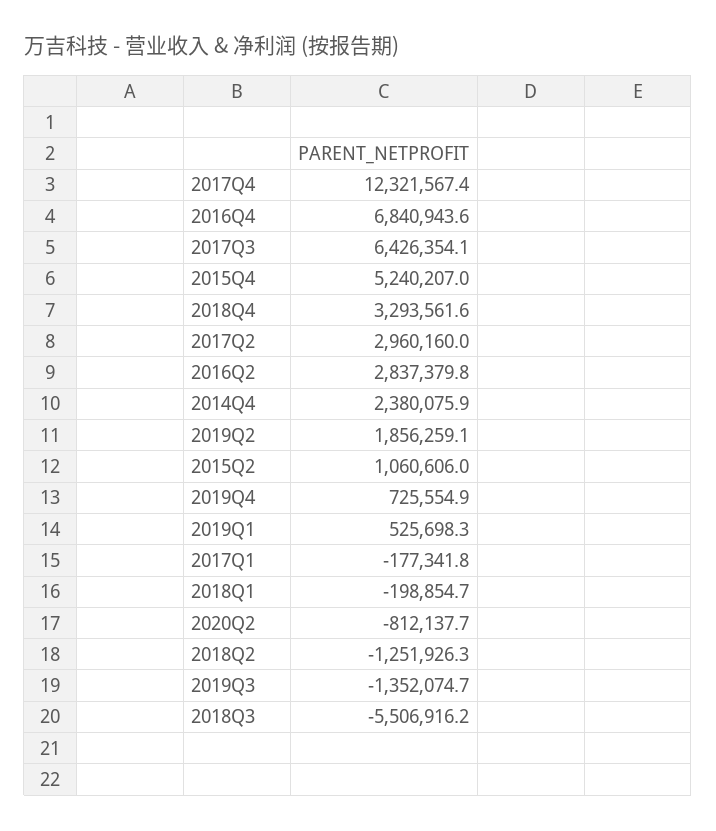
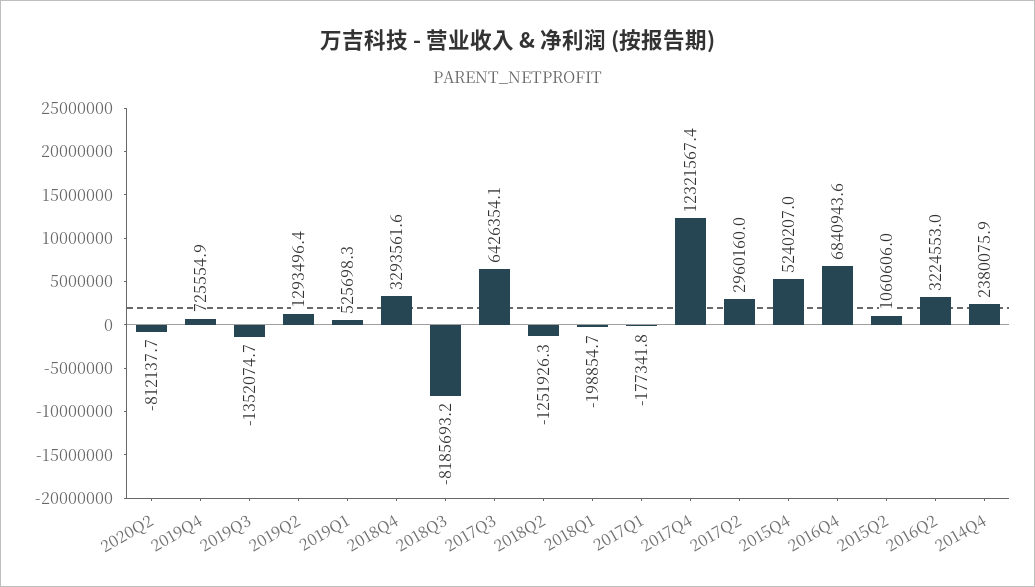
  {
    "2017Q4": 12321567.4,
    "2016Q4": 6840943.6,
    "2017Q3": 6426354.1,
    "2015Q4": 5240207,
    "2018Q4": 3293561.6,
    "2017Q2": 2960160,
-   "2016Q2": 2837379.8,
+   "2016Q2": 3224553,
    "2014Q4": 2380075.9,
-   "2019Q2": 1856259.1,
+   "2019Q2": 1293496.4,
    "2015Q2": 1060606,
    "2019Q4": 725554.9,
    "2019Q1": 525698.3,
    "2017Q1": -177341.8,
    "2018Q1": -198854.7,
    "2020Q2": -812137.7,
    "2018Q2": -1251926.3,
    "2019Q3": -1352074.7,
-   "2018Q3": -5506916.2
+   "2018Q3": -8185693.2
  }

